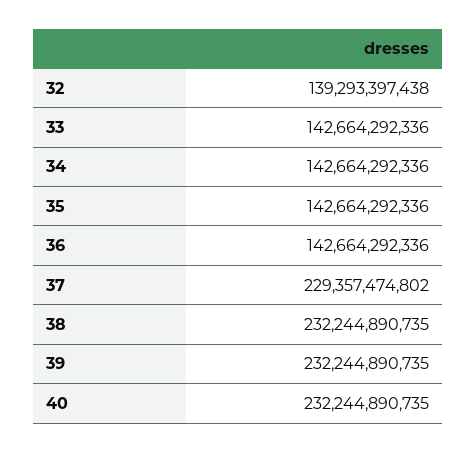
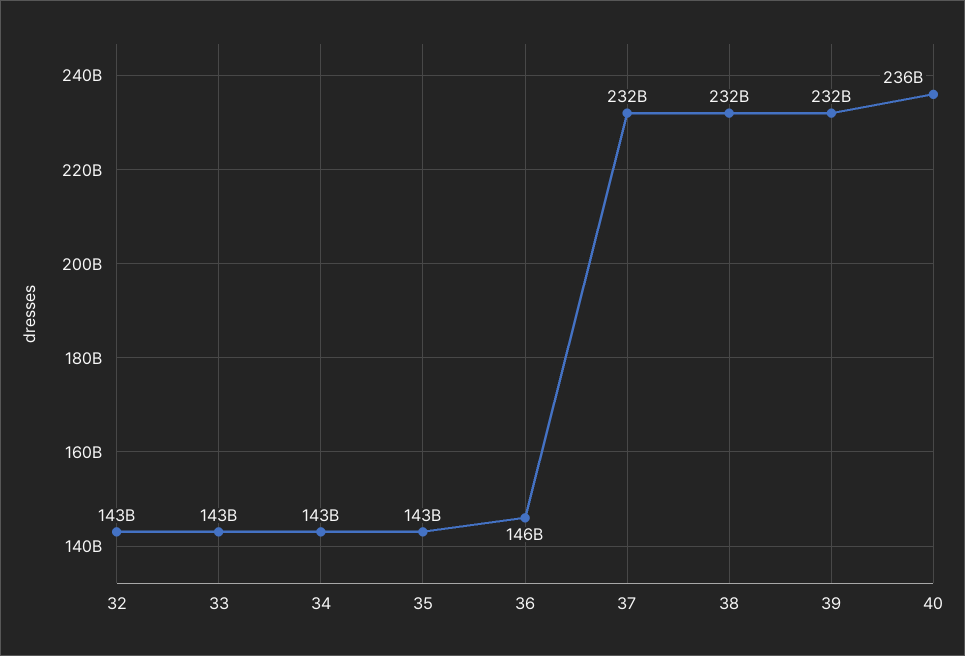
  {
-   "32": 139293397438,
+   "32": 143000000000,
    "33": 142664292336,
    "34": 142664292336,
    "35": 142664292336,
-   "36": 142664292336,
+   "36": 146000000000,
-   "37": 229357474802,
+   "37": 232000000000,
    "38": 232244890735,
    "39": 232244890735,
-   "40": 232244890735
+   "40": 236000000000
  }

